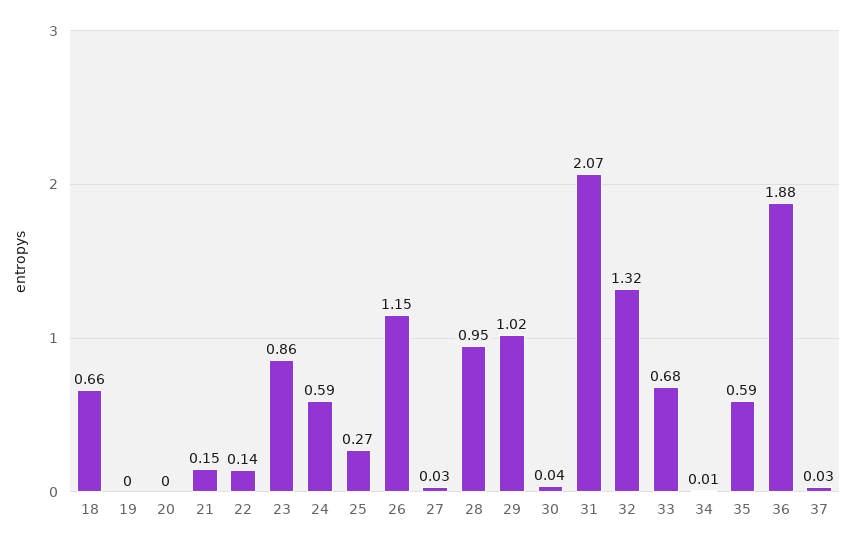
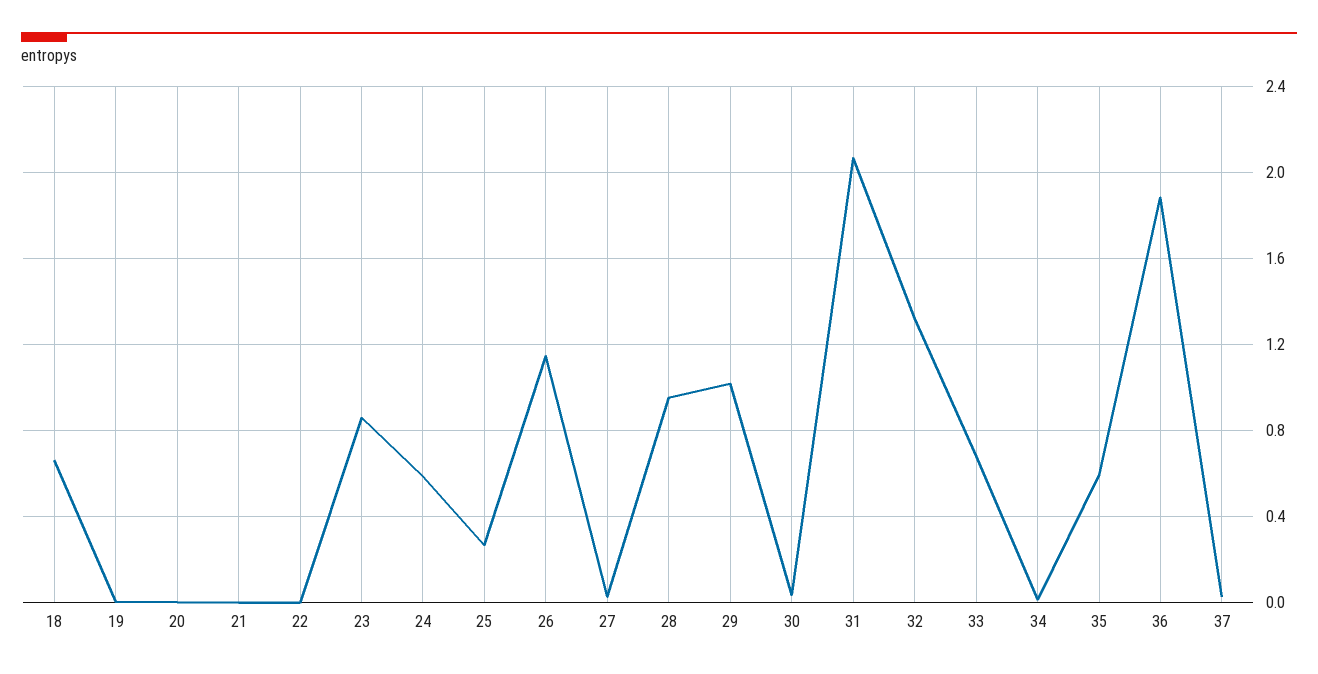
  {
    "18": 0.66,
    "19": 0,
    "20": 0,
-   "21": 0.15,
+   "21": 0,
-   "22": 0.14,
+   "22": 0,
    "23": 0.86,
    "24": 0.59,
    "25": 0.27,
    "26": 1.15,
    "27": 0.03,
    "28": 0.95,
    "29": 1.02,
    "30": 0.04,
    "31": 2.07,
    "32": 1.32,
    "33": 0.68,
    "34": 0.01,
    "35": 0.59,
    "36": 1.88,
    "37": 0.03
  }

